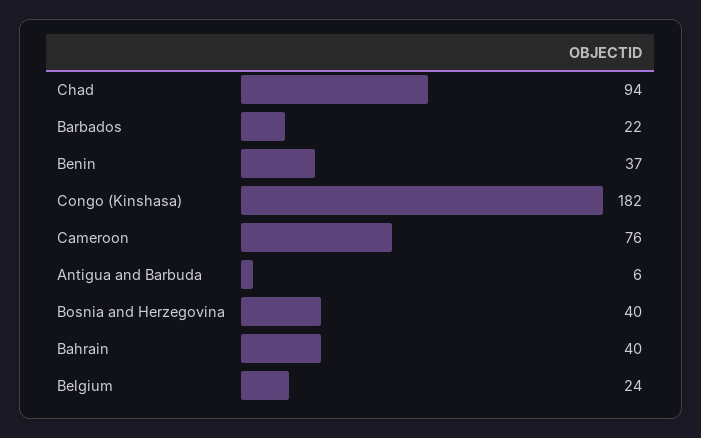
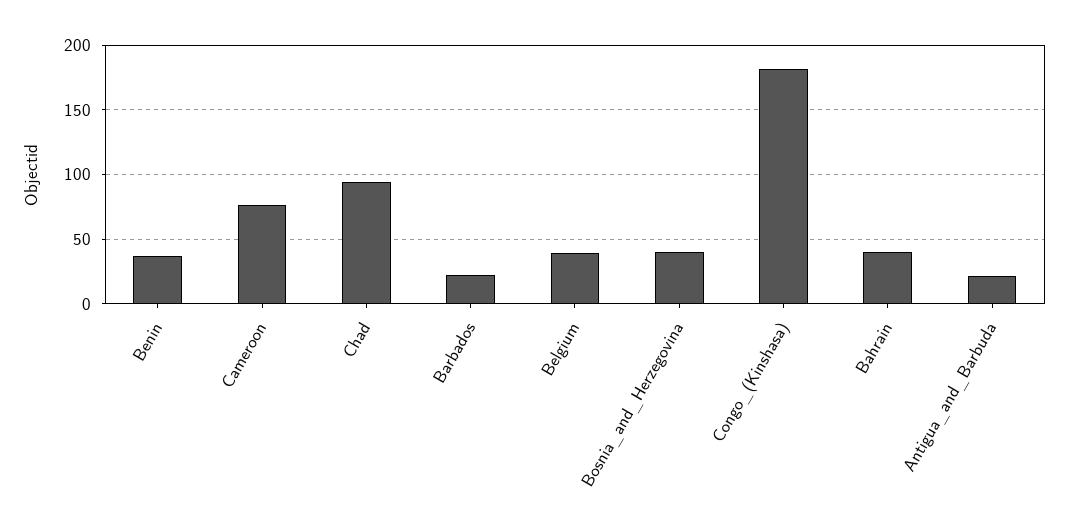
  {
    "Chad": 94,
    "Barbados": 22,
    "Benin": 37,
    "Congo (Kinshasa)": 182,
    "Cameroon": 76,
-   "Antigua and Barbuda": 6,
+   "Antigua and Barbuda": 20,
    "Bosnia and Herzegovina": 40,
    "Bahrain": 40,
-   "Belgium": 24
+   "Belgium": 40
  }

